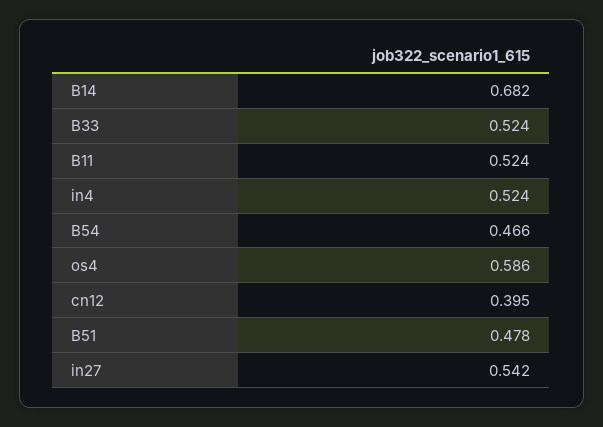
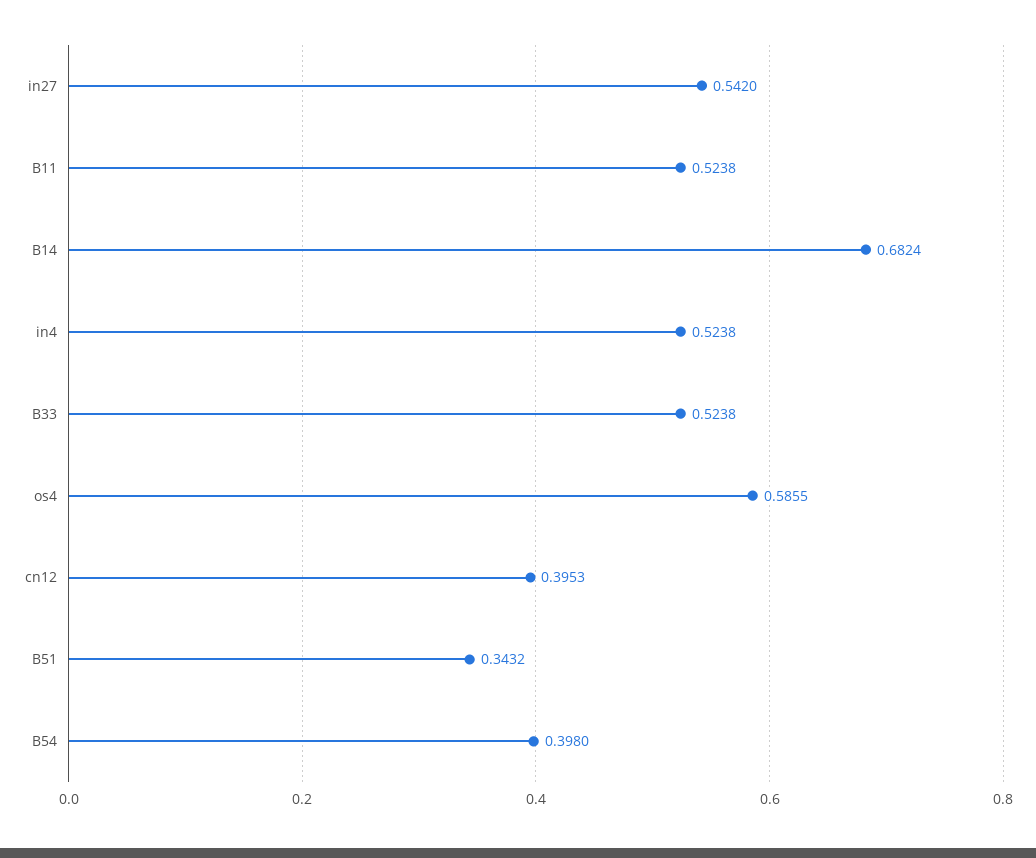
  {
    "B14": 0.6824,
    "B33": 0.5238,
    "B11": 0.5238,
    "in4": 0.5238,
-   "B54": 0.466,
+   "B54": 0.398,
    "os4": 0.5855,
    "cn12": 0.3953,
-   "B51": 0.478,
+   "B51": 0.3432,
    "in27": 0.542
  }

